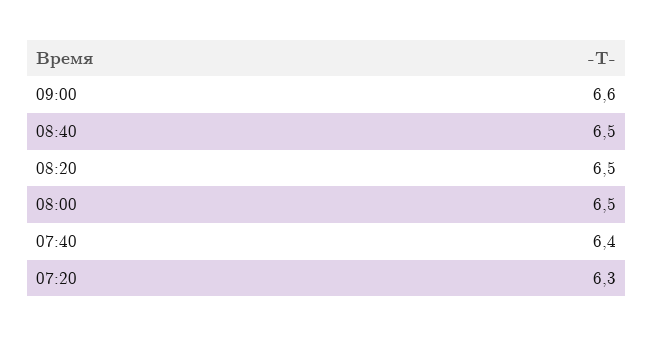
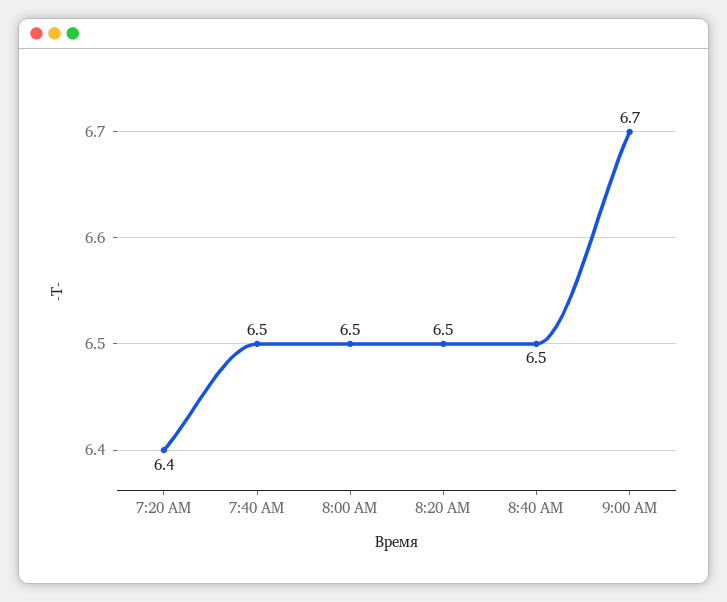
  {
-   "09:00": 6.6,
+   "09:00": 6.7,
    "08:40": 6.5,
    "08:20": 6.5,
    "08:00": 6.5,
-   "07:40": 6.4,
+   "07:40": 6.5,
-   "07:20": 6.3
+   "07:20": 6.4
  }

